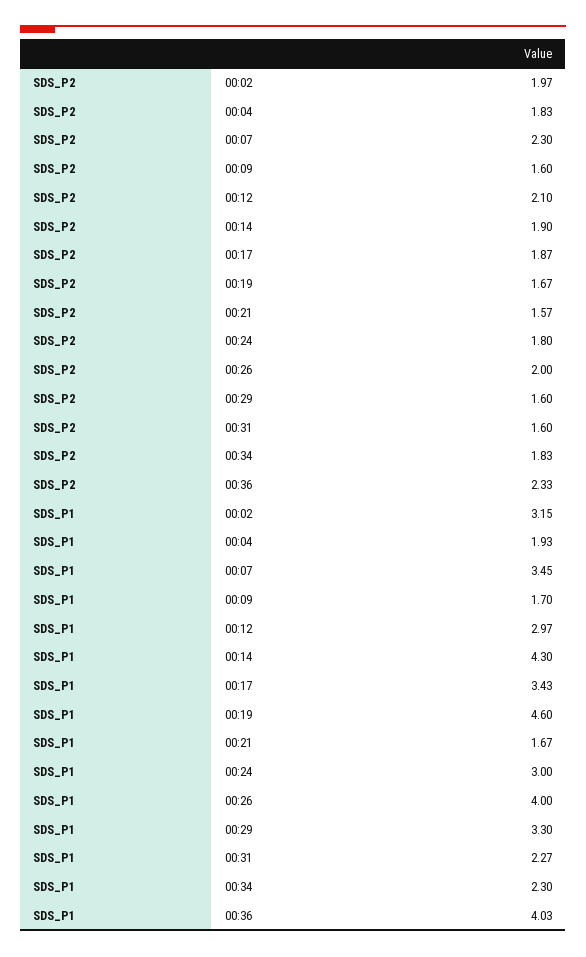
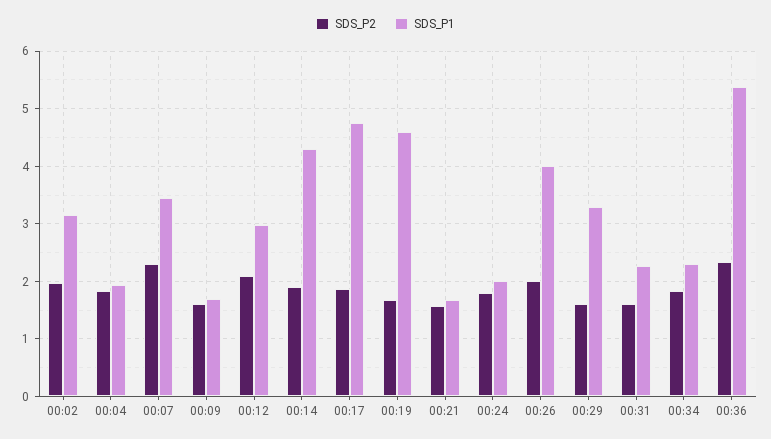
  {
    "SDS_P2": {
      "00:02": 1.97,
      "00:04": 1.83,
      "00:07": 2.3,
      "00:09": 1.6,
      "00:12": 2.1,
      "00:14": 1.9,
      "00:17": 1.87,
      "00:19": 1.67,
      "00:21": 1.57,
      "00:24": 1.8,
      "00:26": 2,
      "00:29": 1.6,
      "00:31": 1.6,
      "00:34": 1.83,
      "00:36": 2.33
    },
    "SDS_P1": {
      "00:02": 3.15,
      "00:04": 1.93,
      "00:07": 3.45,
      "00:09": 1.7,
      "00:12": 2.97,
      "00:14": 4.3,
-     "00:17": 3.43,
+     "00:17": 4.8,
      "00:19": 4.6,
      "00:21": 1.67,
-     "00:24": 3,
+     "00:24": 2,
      "00:26": 4,
      "00:29": 3.3,
      "00:31": 2.27,
      "00:34": 2.3,
-     "00:36": 4.03
+     "00:36": 5.4
    }
  }

